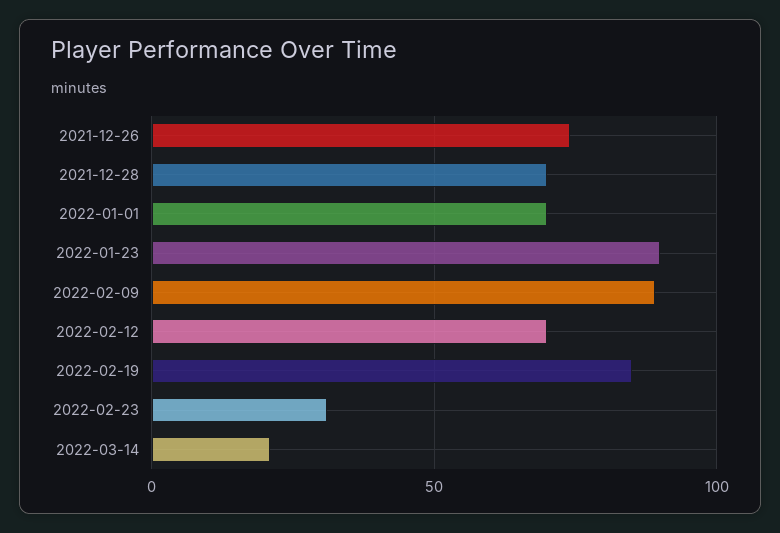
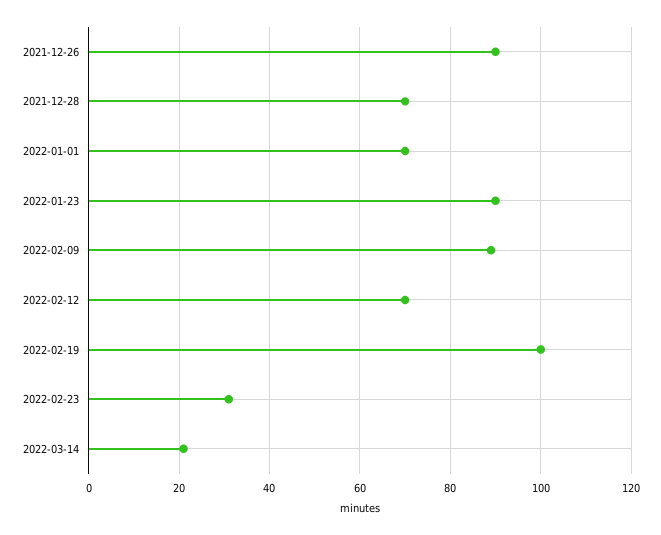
  {
-   "2021-12-26": 75,
+   "2021-12-26": 90,
    "2021-12-28": 70,
    "2022-01-01": 70,
    "2022-01-23": 90,
    "2022-02-09": 90,
    "2022-02-12": 70,
-   "2022-02-19": 85,
+   "2022-02-19": 100,
    "2022-02-23": 30,
    "2022-03-14": 20
  }

